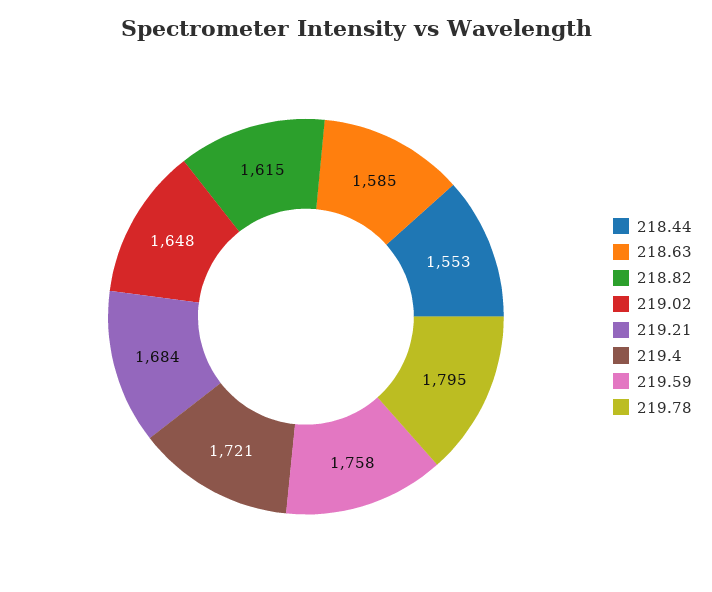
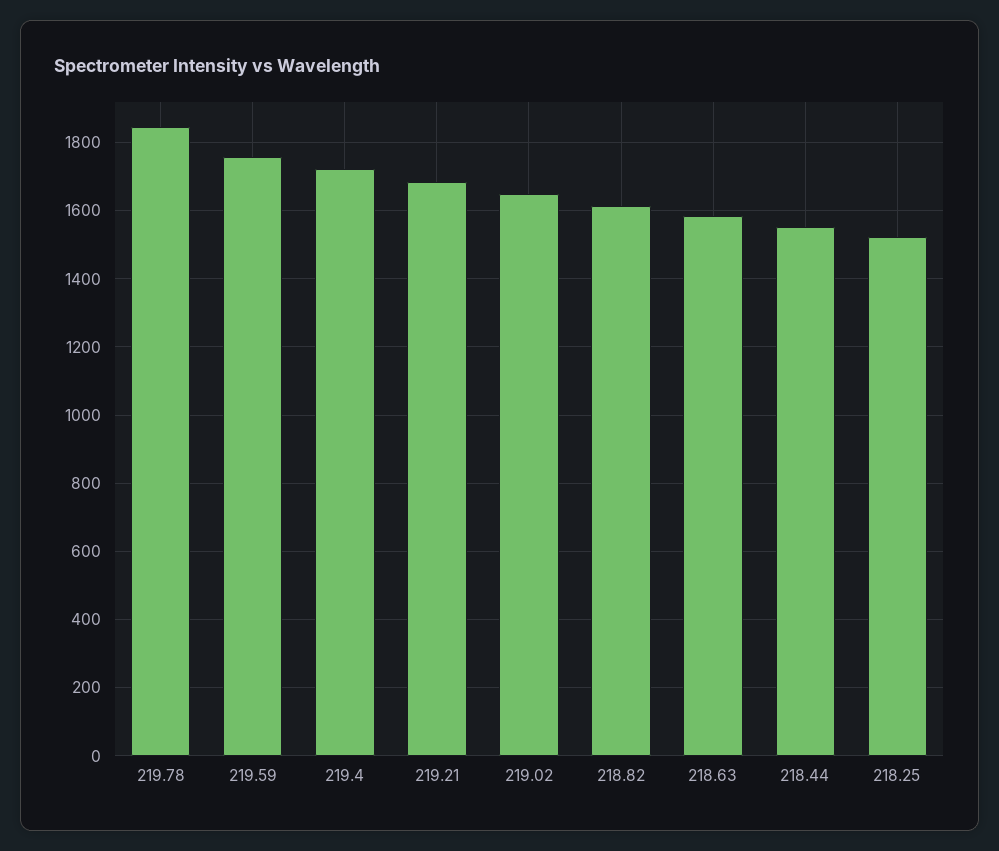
  {
    "218.44": 1553,
    "218.63": 1585,
    "218.82": 1615,
    "219.02": 1648,
    "219.21": 1684,
    "219.4": 1721,
    "219.59": 1758,
-   "219.78": 1795
+   "219.78": 1840,
+   "218.25": 1520
  }

